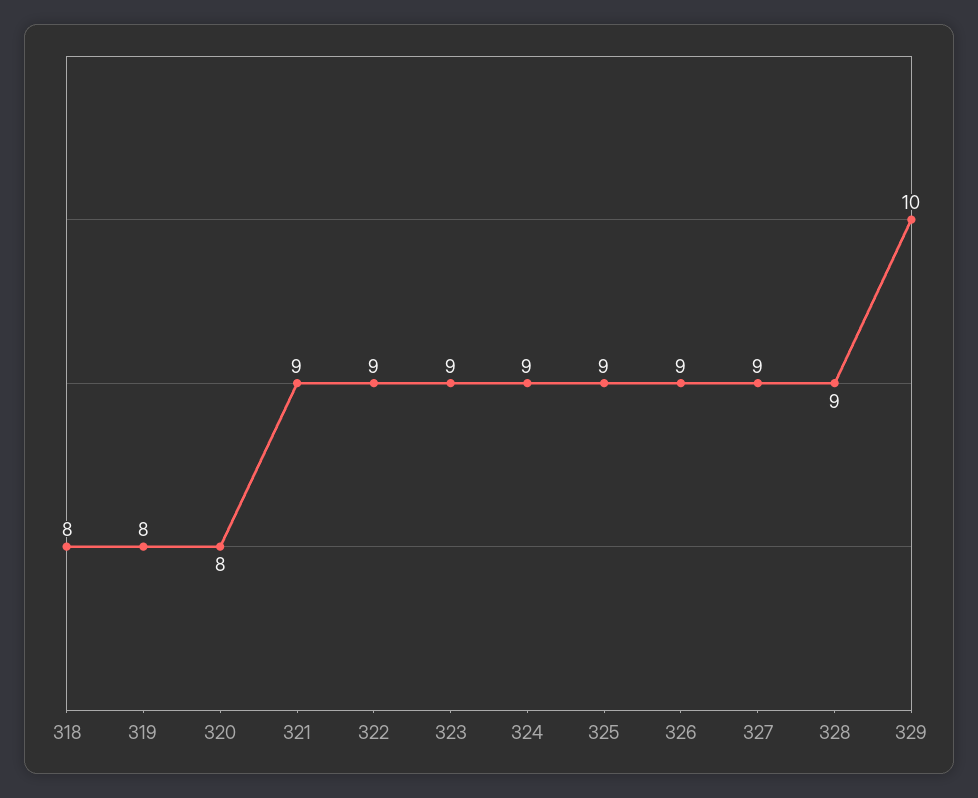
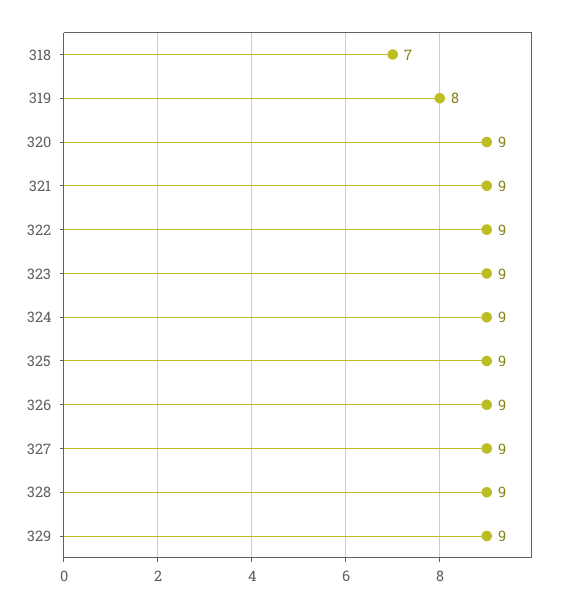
  {
-   "318": 8,
+   "318": 7,
    "319": 8,
-   "320": 8,
+   "320": 9,
    "321": 9,
    "322": 9,
    "323": 9,
    "324": 9,
    "325": 9,
    "326": 9,
    "327": 9,
    "328": 9,
-   "329": 10
+   "329": 9
  }

